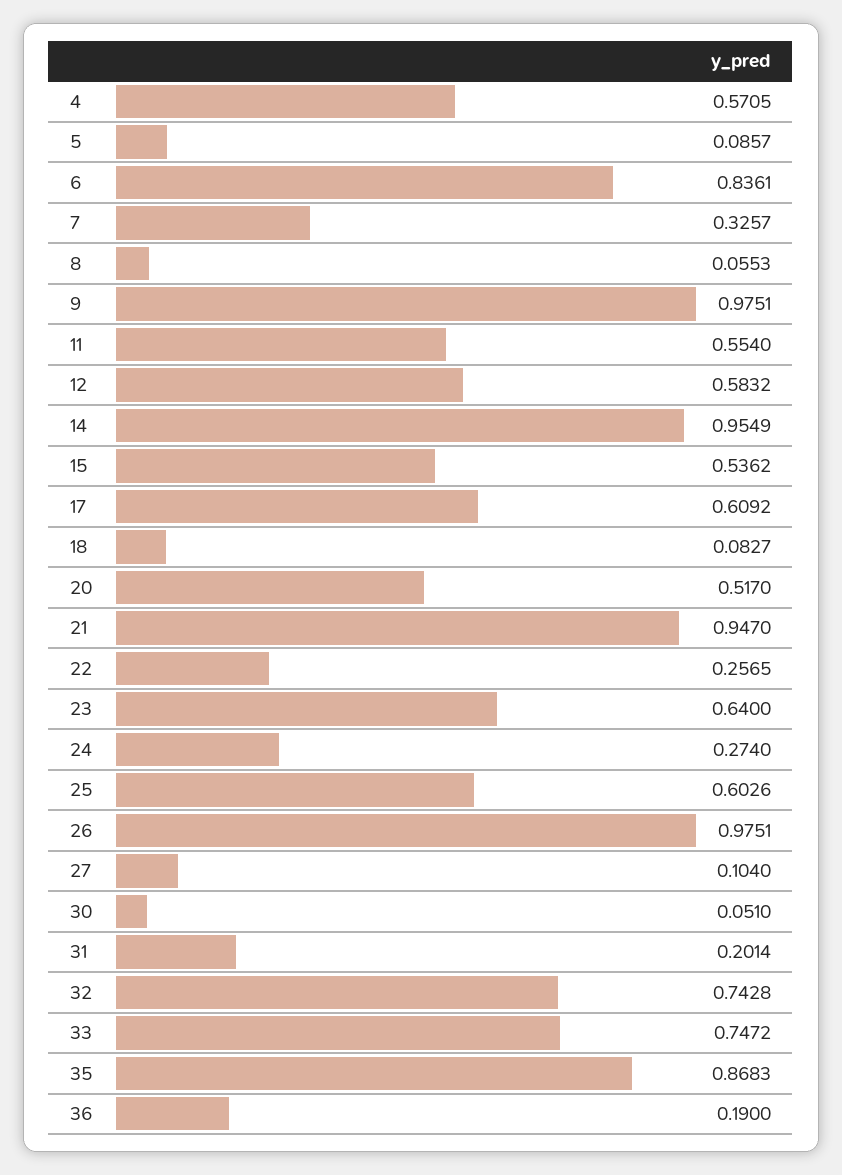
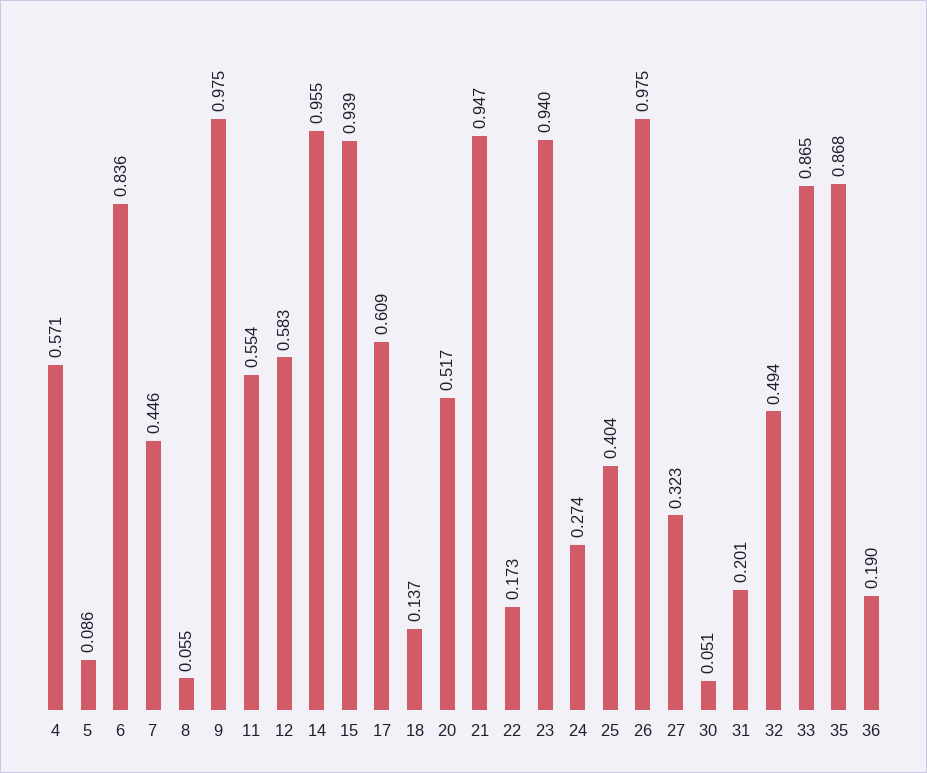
  {
    "4": 0.5705,
    "5": 0.0857,
    "6": 0.8361,
-   "7": 0.3257,
+   "7": 0.446,
    "8": 0.0553,
    "9": 0.9751,
    "11": 0.554,
    "12": 0.5832,
    "14": 0.9549,
-   "15": 0.5362,
+   "15": 0.939,
    "17": 0.6092,
-   "18": 0.0827,
+   "18": 0.137,
    "20": 0.517,
    "21": 0.947,
-   "22": 0.2565,
+   "22": 0.173,
-   "23": 0.64,
+   "23": 0.94,
    "24": 0.274,
-   "25": 0.6026,
+   "25": 0.404,
    "26": 0.9751,
-   "27": 0.104,
+   "27": 0.323,
    "30": 0.051,
    "31": 0.2014,
-   "32": 0.7428,
+   "32": 0.494,
-   "33": 0.7472,
+   "33": 0.865,
    "35": 0.8683,
    "36": 0.19
  }

